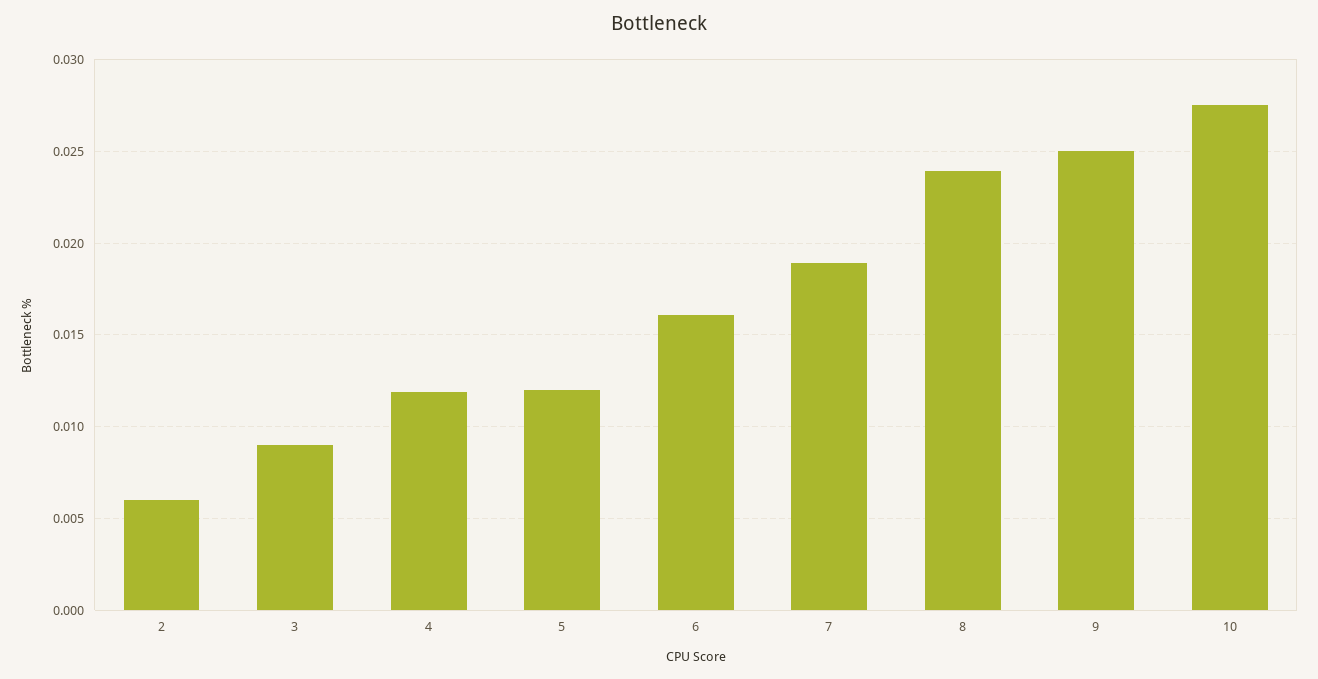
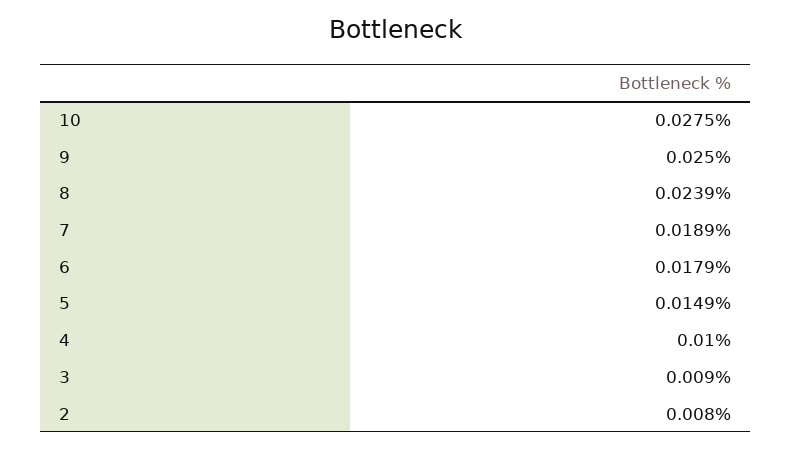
  {
-   "2": 0.006,
+   "2": 0.008,
    "3": 0.009,
-   "4": 0.012,
+   "4": 0.01,
-   "5": 0.012,
+   "5": 0.0149,
-   "6": 0.016,
+   "6": 0.0179,
    "7": 0.0189,
    "8": 0.0239,
    "9": 0.025,
    "10": 0.0275
  }

